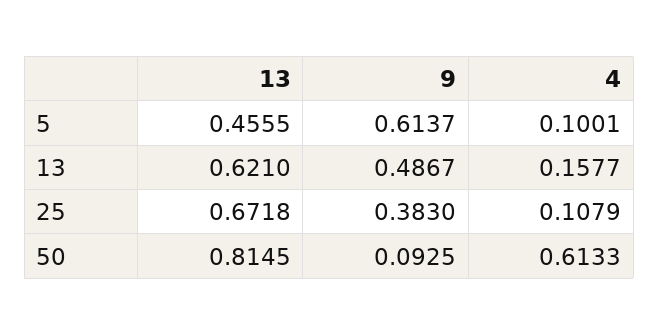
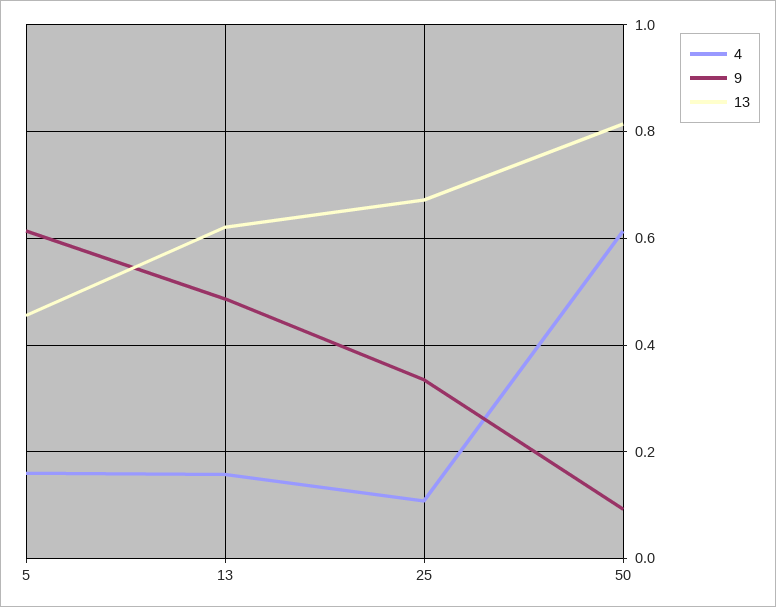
  {
    "13": {
      "5": 0.4555,
      "13": 0.621,
      "25": 0.6718,
      "50": 0.8145
    },
    "9": {
      "5": 0.6137,
      "13": 0.4867,
-     "25": 0.383,
+     "25": 0.34,
      "50": 0.0925
    },
    "4": {
-     "5": 0.1001,
+     "5": 0.16,
      "13": 0.1577,
      "25": 0.1079,
      "50": 0.6133
    }
  }

